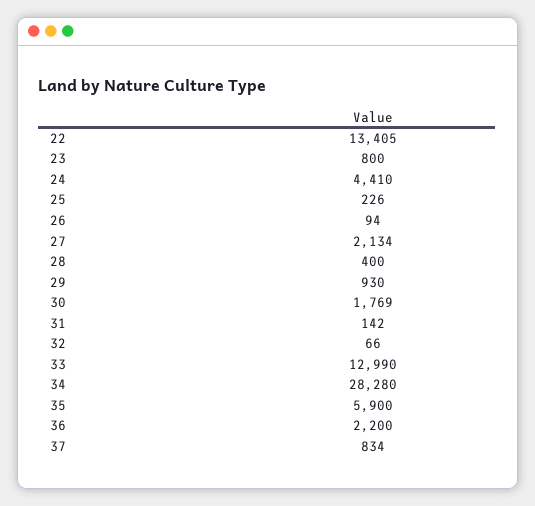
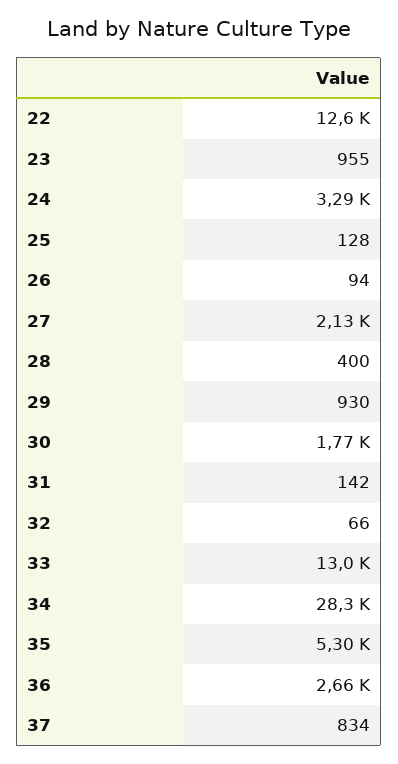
  {
-   "22": 13405,
+   "22": 12600,
-   "23": 800,
+   "23": 955,
-   "24": 4410,
+   "24": 3290,
-   "25": 226,
+   "25": 128,
    "26": 94,
    "27": 2134,
    "28": 400,
    "29": 930,
    "30": 1769,
    "31": 142,
    "32": 66,
    "33": 12990,
    "34": 28280,
-   "35": 5900,
+   "35": 5300,
-   "36": 2200,
+   "36": 2660,
    "37": 834
  }

